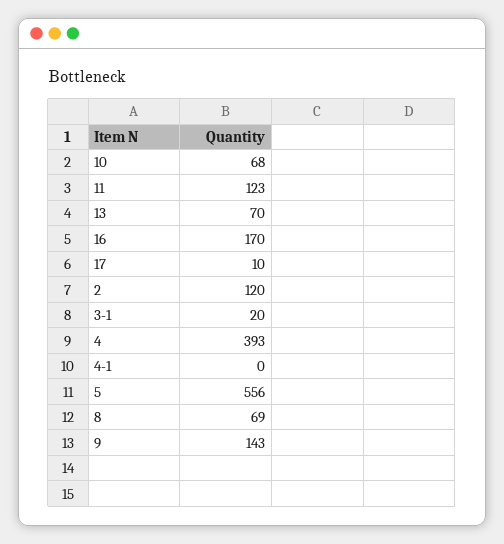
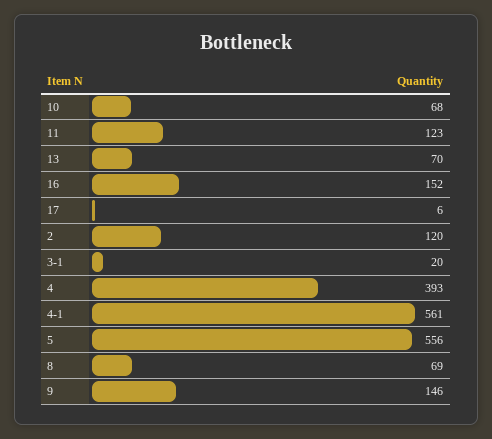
  {
    "10": 68,
    "11": 123,
    "13": 70,
-   "16": 170,
+   "16": 152,
-   "17": 10,
+   "17": 6,
    "2": 120,
    "3-1": 20,
    "4": 393,
-   "4-1": 0,
+   "4-1": 561,
    "5": 556,
    "8": 69,
-   "9": 143
+   "9": 146
  }

